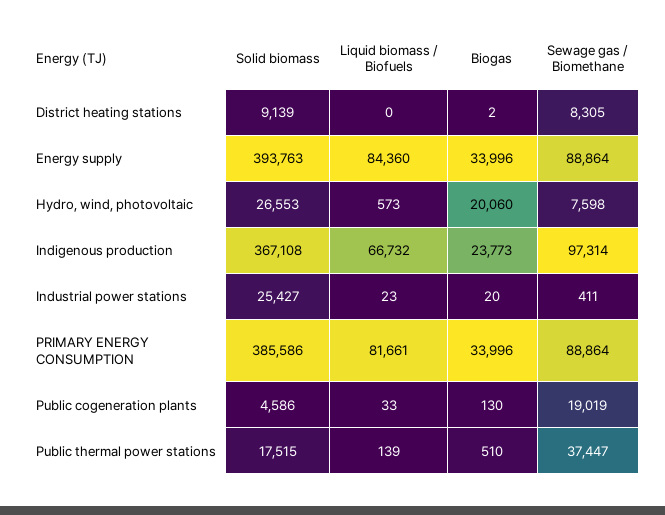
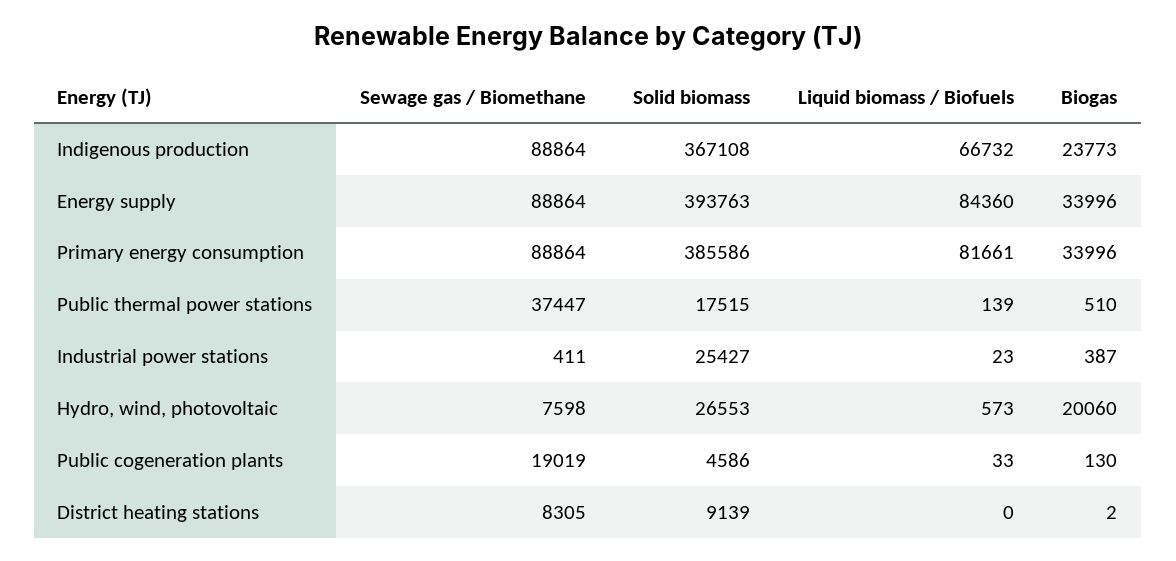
  {
    "Solid biomass": {
      "District heating stations": 9139,
      "Energy supply": 393763,
      "Hydro, wind, photovoltaic": 26553,
      "Indigenous production": 367108,
      "Industrial power stations": 25427,
      "PRIMARY ENERGY CONSUMPTION": 385586,
      "Public cogeneration plants": 4586,
      "Public thermal power stations": 17515
    },
    "Liquid biomass / Biofuels": {
      "District heating stations": 0,
      "Energy supply": 84360,
      "Hydro, wind, photovoltaic": 573,
      "Indigenous production": 66732,
      "Industrial power stations": 23,
      "PRIMARY ENERGY CONSUMPTION": 81661,
      "Public cogeneration plants": 33,
      "Public thermal power stations": 139
    },
    "Biogas": {
      "District heating stations": 2,
      "Energy supply": 33996,
      "Hydro, wind, photovoltaic": 20060,
      "Indigenous production": 23773,
-     "Industrial power stations": 20,
+     "Industrial power stations": 387,
      "PRIMARY ENERGY CONSUMPTION": 33996,
      "Public cogeneration plants": 130,
      "Public thermal power stations": 510
    },
    "Sewage gas / Biomethane": {
      "District heating stations": 8305,
      "Energy supply": 88864,
      "Hydro, wind, photovoltaic": 7598,
-     "Indigenous production": 97314,
+     "Indigenous production": 88864,
      "Industrial power stations": 411,
      "PRIMARY ENERGY CONSUMPTION": 88864,
      "Public cogeneration plants": 19019,
      "Public thermal power stations": 37447
    }
  }

